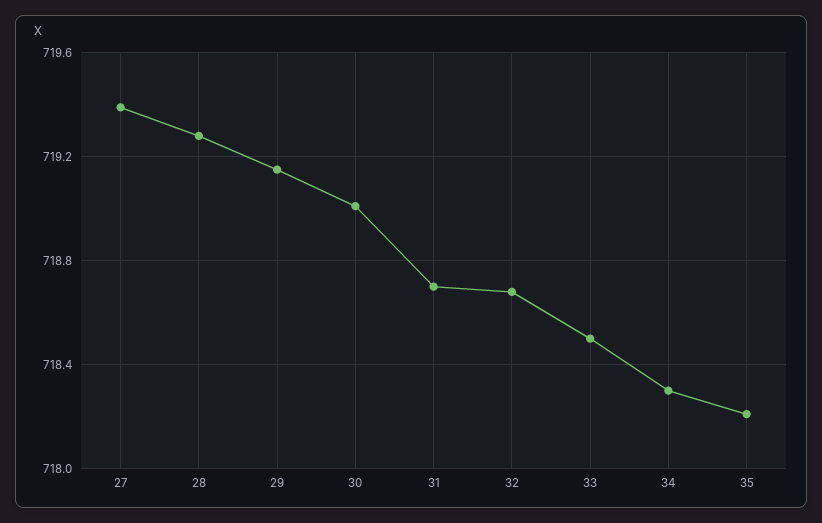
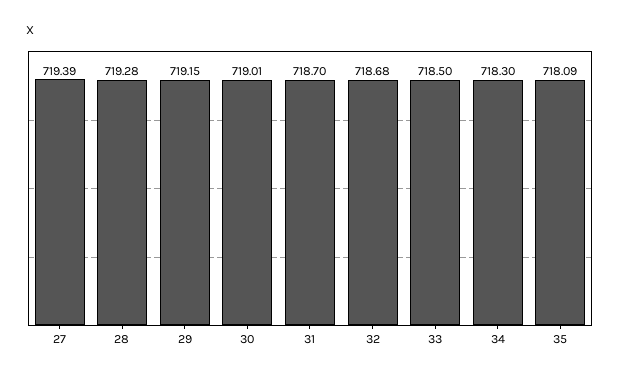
  {
    "27": 719.39,
    "28": 719.28,
    "29": 719.15,
    "30": 719.01,
    "31": 718.7,
    "32": 718.68,
    "33": 718.5,
    "34": 718.3,
-   "35": 718.2
+   "35": 718.09
  }

